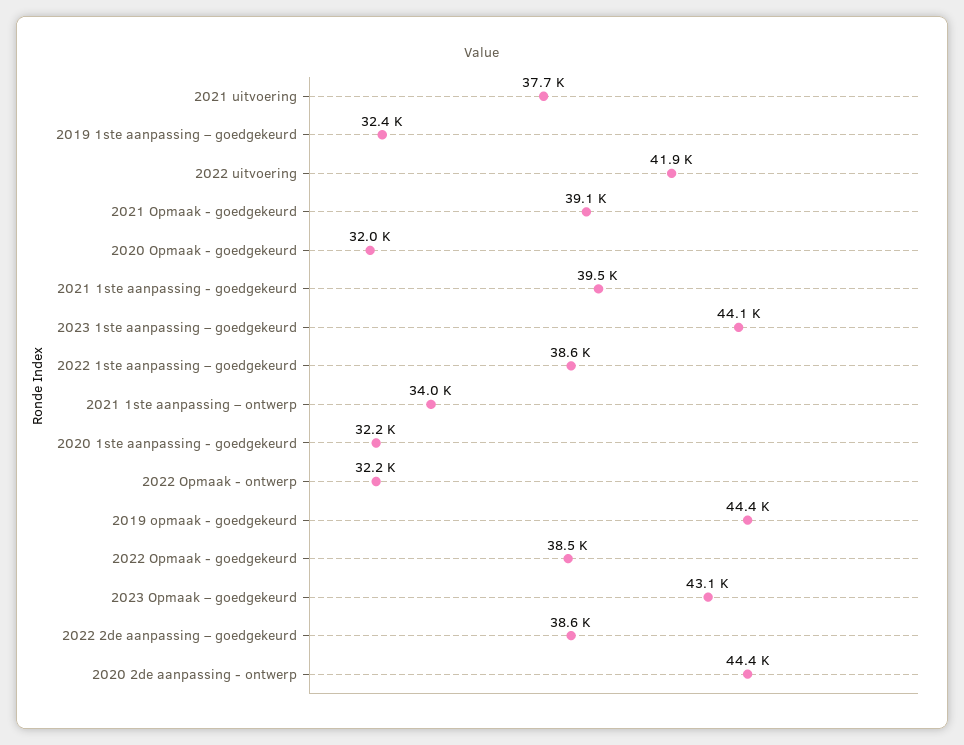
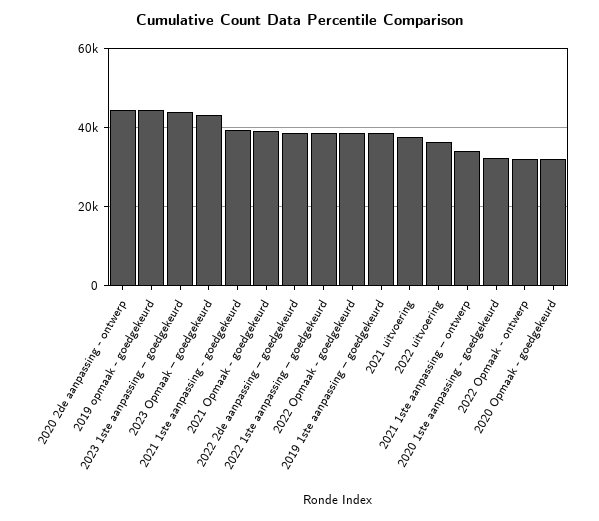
  {
    "2021 uitvoering": 37700,
-   "2019 1ste aanpassing – goedgekeurd": 32400,
+   "2019 1ste aanpassing – goedgekeurd": 38000,
-   "2022 uitvoering": 41900,
+   "2022 uitvoering": 36000,
    "2021 Opmaak - goedgekeurd": 39100,
    "2020 Opmaak - goedgekeurd": 32000,
    "2021 1ste aanpassing - goedgekeurd": 39500,
    "2023 1ste aanpassing – goedgekeurd": 44100,
    "2022 1ste aanpassing – goedgekeurd": 38600,
    "2021 1ste aanpassing – ontwerp": 34000,
    "2020 1ste aanpassing - goedgekeurd": 32200,
    "2022 Opmaak - ontwerp": 32200,
    "2019 opmaak - goedgekeurd": 44400,
    "2022 Opmaak - goedgekeurd": 38500,
    "2023 Opmaak – goedgekeurd": 43100,
    "2022 2de aanpassing – goedgekeurd": 38600,
    "2020 2de aanpassing - ontwerp": 44400
  }

